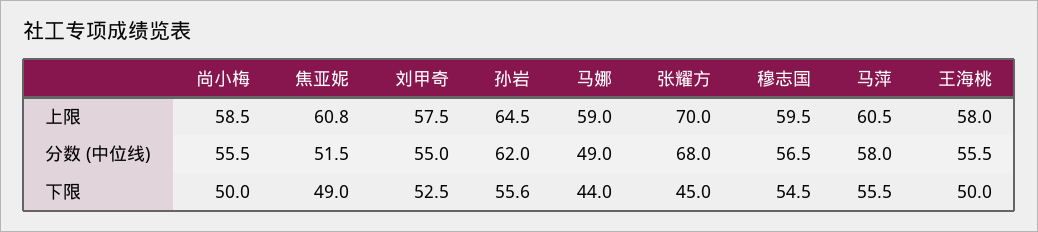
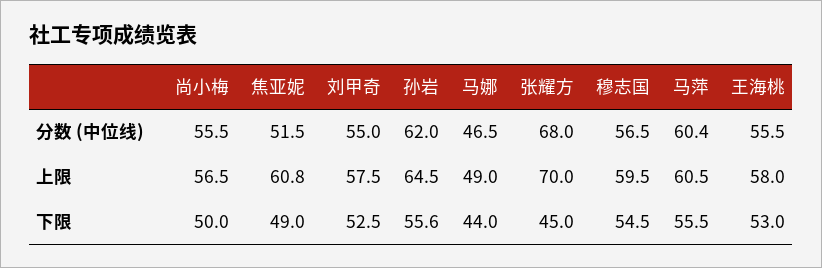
  {
    "尚小梅": {
-     "上限": 58.5,
+     "上限": 56.5,
      "分数 (中位线)": 55.5,
      "下限": 50
    },
    "焦亚妮": {
      "上限": 60.8,
      "分数 (中位线)": 51.5,
      "下限": 49
    },
    "刘甲奇": {
      "上限": 57.5,
      "分数 (中位线)": 55,
      "下限": 52.5
    },
    "孙岩": {
      "上限": 64.5,
      "分数 (中位线)": 62,
      "下限": 55.6
    },
    "马娜": {
-     "上限": 59,
+     "上限": 49,
-     "分数 (中位线)": 49,
+     "分数 (中位线)": 46.5,
      "下限": 44
    },
    "张耀方": {
      "上限": 70,
      "分数 (中位线)": 68,
      "下限": 45
    },
    "穆志国": {
      "上限": 59.5,
      "分数 (中位线)": 56.5,
      "下限": 54.5
    },
    "马萍": {
      "上限": 60.5,
-     "分数 (中位线)": 58,
+     "分数 (中位线)": 60.4,
      "下限": 55.5
    },
    "王海桃": {
      "上限": 58,
      "分数 (中位线)": 55.5,
-     "下限": 50
+     "下限": 53
    }
  }

